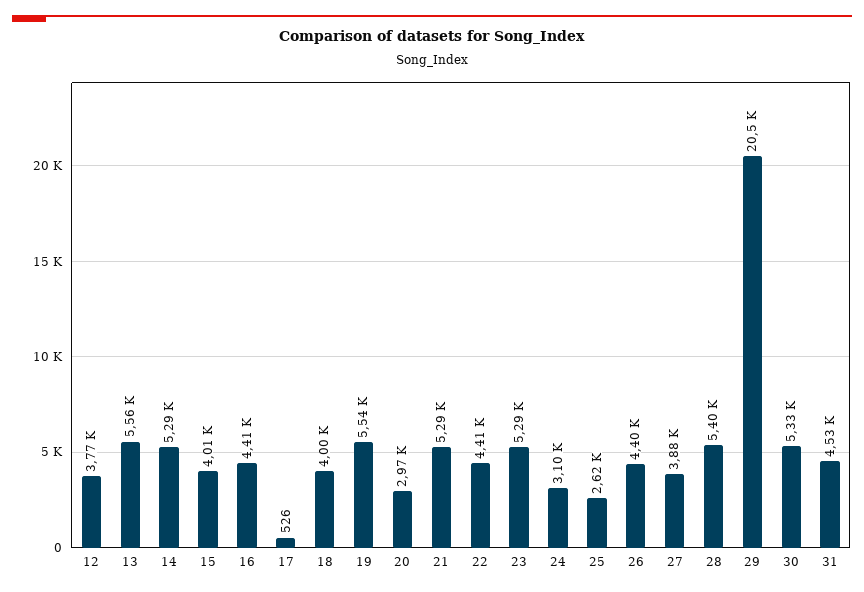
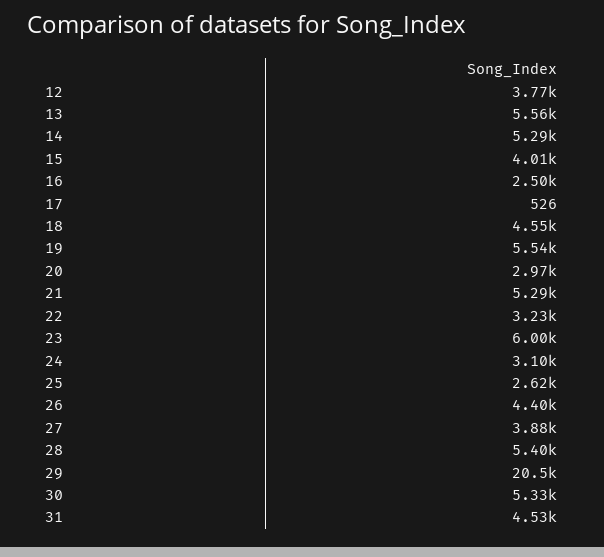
  {
    "12": 3770,
    "13": 5560,
    "14": 5290,
    "15": 4010,
-   "16": 4410,
+   "16": 2500,
    "17": 526,
-   "18": 4000,
+   "18": 4550,
    "19": 5540,
    "20": 2970,
    "21": 5290,
-   "22": 4410,
+   "22": 3230,
-   "23": 5290,
+   "23": 6000,
    "24": 3100,
    "25": 2620,
    "26": 4400,
    "27": 3880,
    "28": 5400,
    "29": 20500,
    "30": 5330,
    "31": 4530
  }

